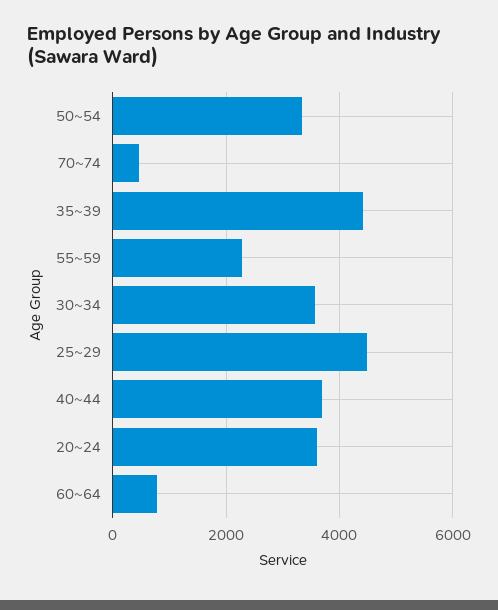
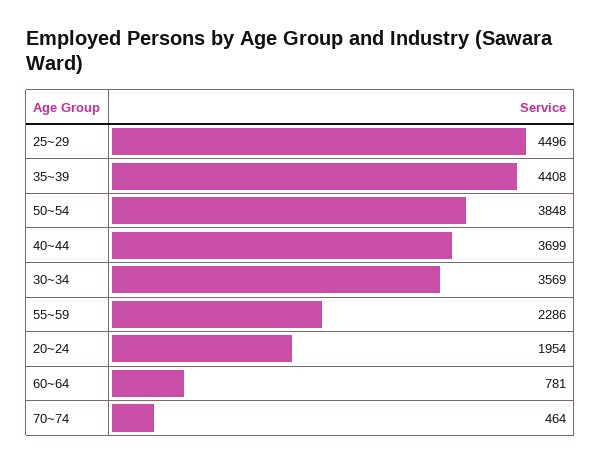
  {
-   "50~54": 3400,
+   "50~54": 3848,
    "70~74": 464,
    "35~39": 4408,
    "55~59": 2286,
    "30~34": 3569,
    "25~29": 4496,
    "40~44": 3699,
-   "20~24": 3600,
+   "20~24": 1954,
    "60~64": 781
  }

